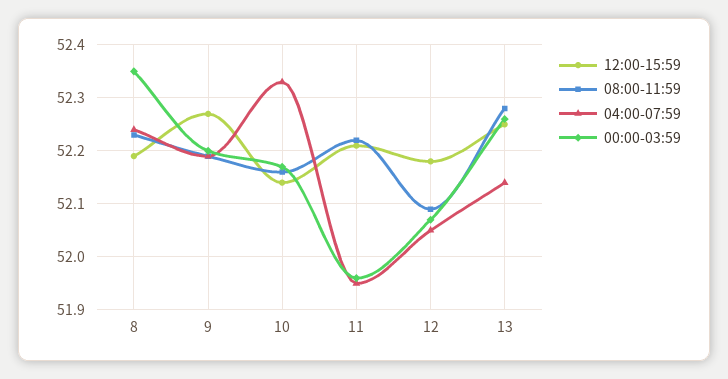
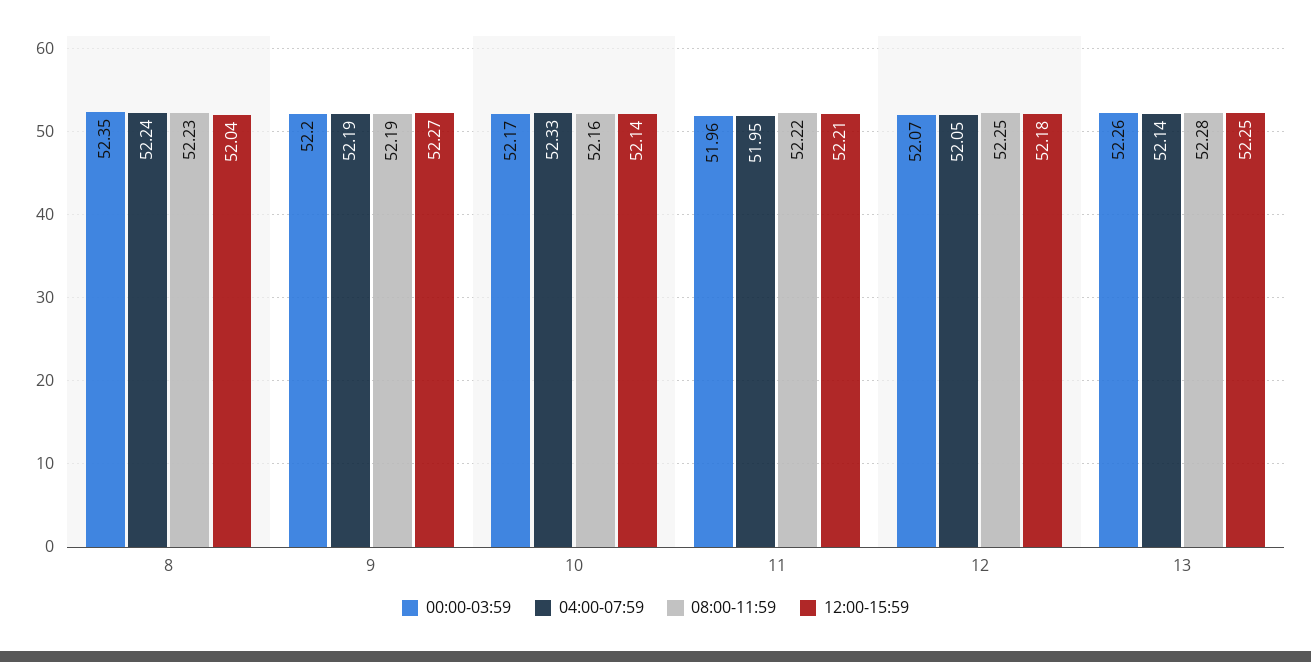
  {
    "12:00-15:59": {
-     "8": 52.2,
+     "8": 52.04,
      "9": 52.27,
      "10": 52.14,
      "11": 52.21,
      "12": 52.18,
      "13": 52.25
    },
    "08:00-11:59": {
      "8": 52.23,
      "9": 52.19,
      "10": 52.16,
      "11": 52.22,
-     "12": 52.1,
+     "12": 52.25,
      "13": 52.28
    },
    "04:00-07:59": {
      "8": 52.24,
      "9": 52.19,
      "10": 52.33,
      "11": 51.95,
      "12": 52.05,
      "13": 52.14
    },
    "00:00-03:59": {
      "8": 52.35,
      "9": 52.2,
      "10": 52.17,
      "11": 51.96,
      "12": 52.07,
      "13": 52.26
    }
  }

